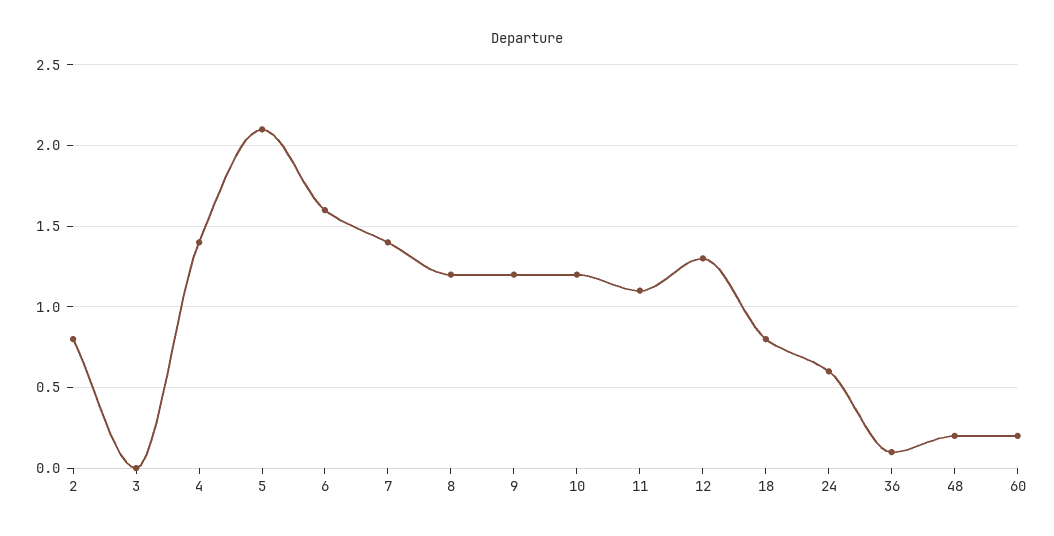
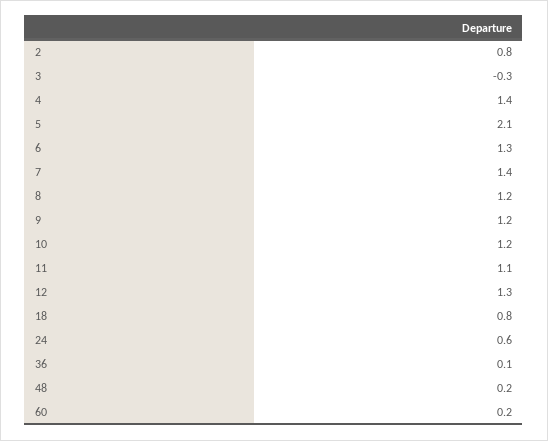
  {
    "2": 0.8,
-   "3": 0,
+   "3": -0.3,
    "4": 1.4,
    "5": 2.1,
-   "6": 1.6,
+   "6": 1.3,
    "7": 1.4,
    "8": 1.2,
    "9": 1.2,
    "10": 1.2,
    "11": 1.1,
    "12": 1.3,
    "18": 0.8,
    "24": 0.6,
    "36": 0.1,
    "48": 0.2,
    "60": 0.2
  }

